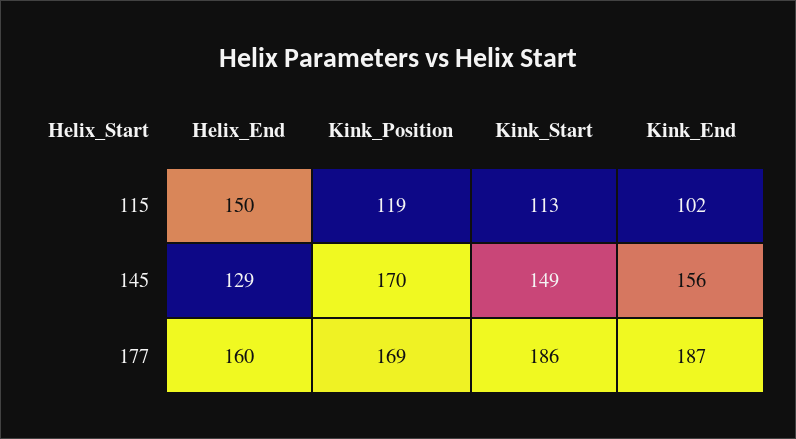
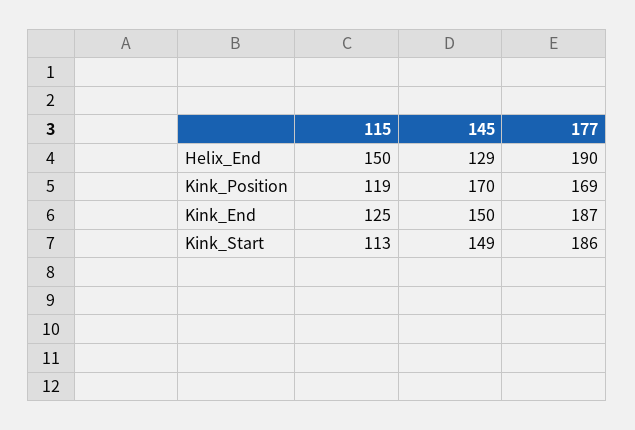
  {
    "Helix_End": {
      "115": 150,
      "145": 129,
-     "177": 160
+     "177": 190
    },
    "Kink_Position": {
      "115": 119,
      "145": 170,
      "177": 169
    },
    "Kink_Start": {
      "115": 113,
      "145": 149,
      "177": 186
    },
    "Kink_End": {
-     "115": 102,
+     "115": 125,
-     "145": 156,
+     "145": 150,
      "177": 187
    }
  }

